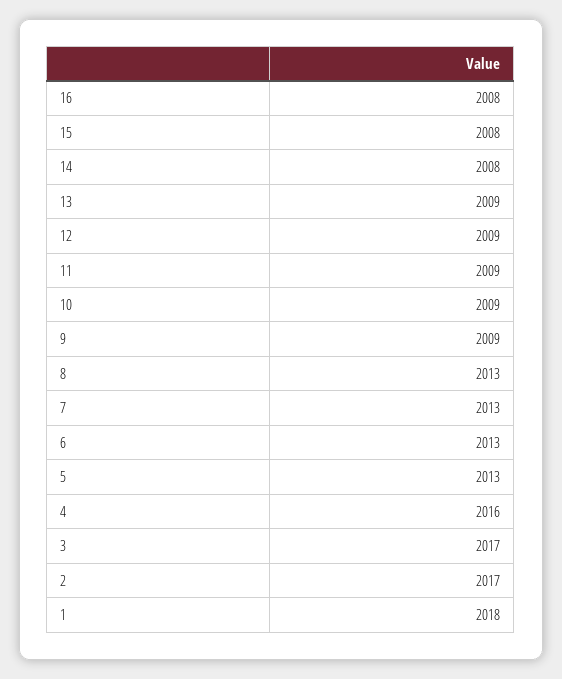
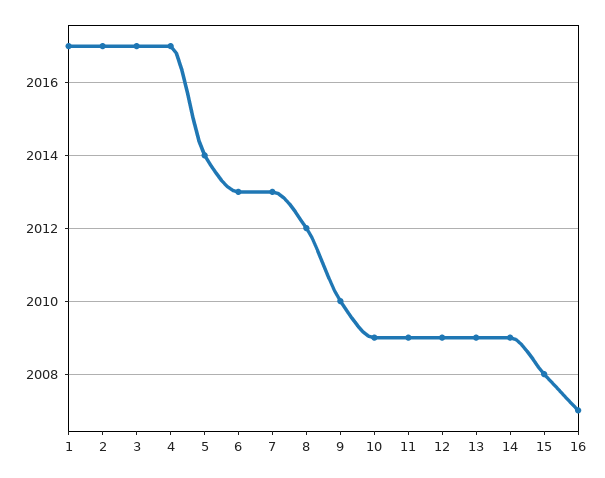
  {
-   "16": 2008,
+   "16": 2007,
    "15": 2008,
-   "14": 2008,
+   "14": 2009,
    "13": 2009,
    "12": 2009,
    "11": 2009,
    "10": 2009,
-   "9": 2009,
+   "9": 2010,
-   "8": 2013,
+   "8": 2012,
    "7": 2013,
    "6": 2013,
-   "5": 2013,
+   "5": 2014,
-   "4": 2016,
+   "4": 2017,
    "3": 2017,
    "2": 2017,
-   "1": 2018
+   "1": 2017
  }

